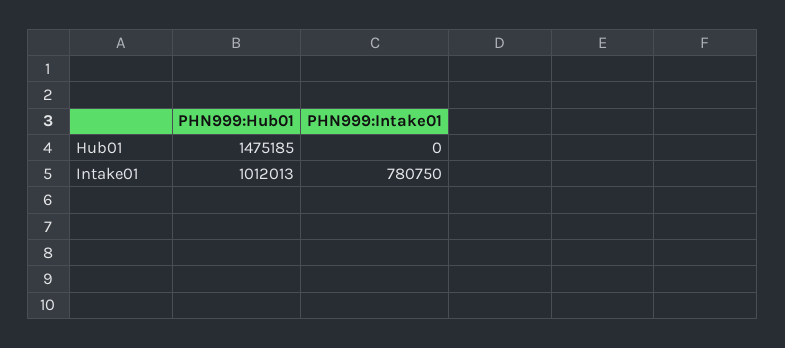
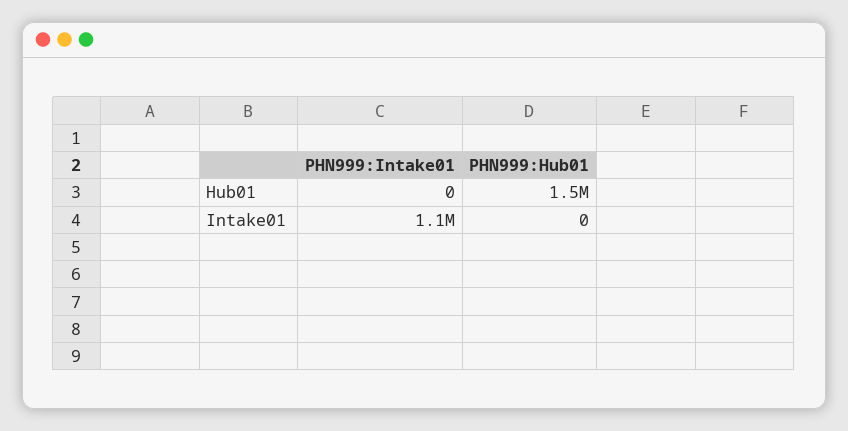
  {
    "PHN999:Hub01": {
      "Hub01": 1475185,
-     "Intake01": 1012013
+     "Intake01": 0
    },
    "PHN999:Intake01": {
      "Hub01": 0,
-     "Intake01": 780750
+     "Intake01": 1100000
    }
  }

